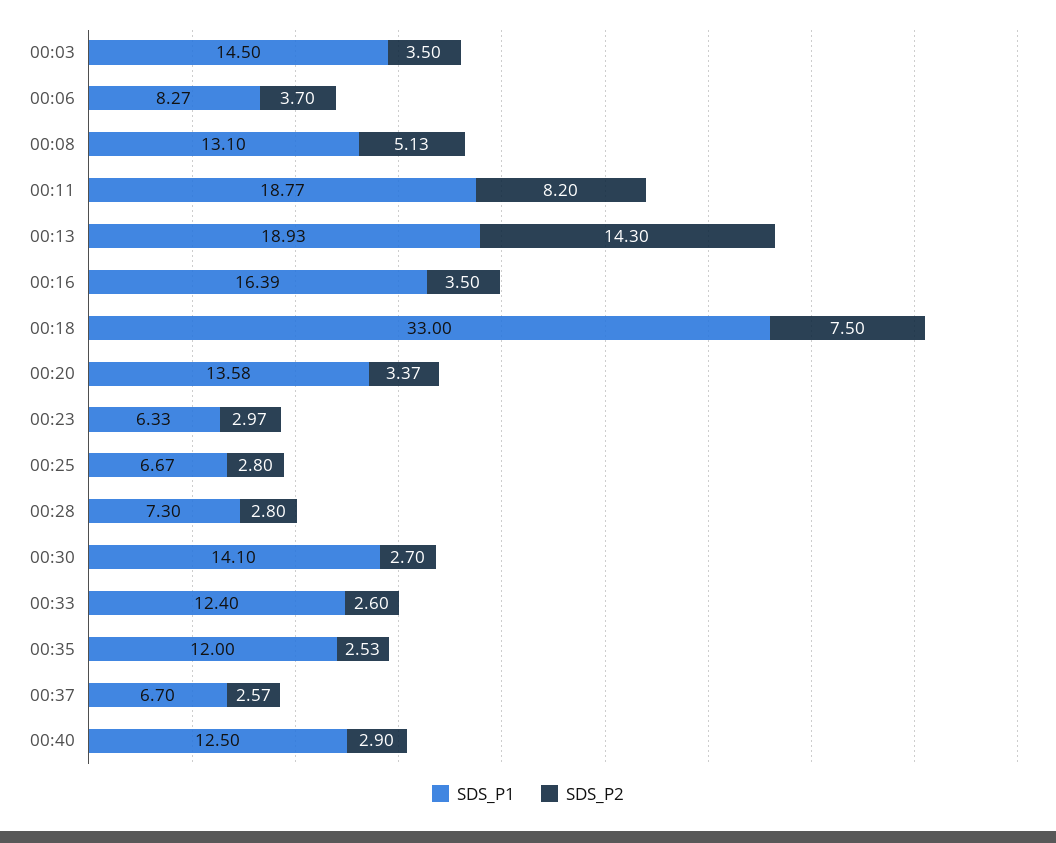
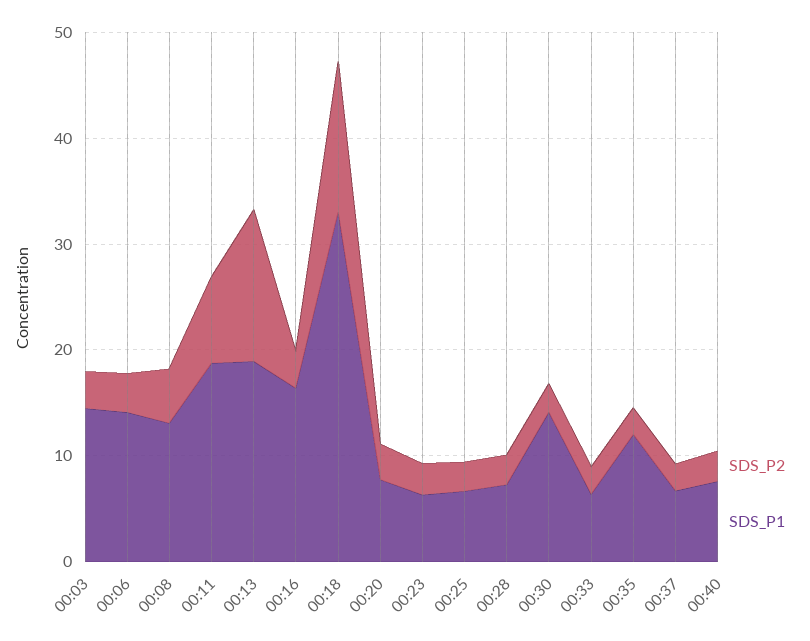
  {
    "SDS_P1": {
      "00:03": 14.5,
-     "00:06": 8.27,
+     "00:06": 14,
      "00:08": 13.1,
      "00:11": 18.77,
      "00:13": 18.93,
      "00:16": 16.39,
      "00:18": 33,
-     "00:20": 13.58,
+     "00:20": 8,
      "00:23": 6.33,
      "00:25": 6.67,
      "00:28": 7.3,
      "00:30": 14.1,
-     "00:33": 12.4,
+     "00:33": 6,
      "00:35": 12,
      "00:37": 6.7,
-     "00:40": 12.5
+     "00:40": 8
    },
    "SDS_P2": {
      "00:03": 3.5,
      "00:06": 3.7,
      "00:08": 5.13,
      "00:11": 8.2,
      "00:13": 14.3,
      "00:16": 3.5,
-     "00:18": 7.5,
+     "00:18": 14,
      "00:20": 3.37,
      "00:23": 2.97,
      "00:25": 2.8,
      "00:28": 2.8,
      "00:30": 2.7,
      "00:33": 2.6,
      "00:35": 2.53,
      "00:37": 2.57,
      "00:40": 2.9
    }
  }

